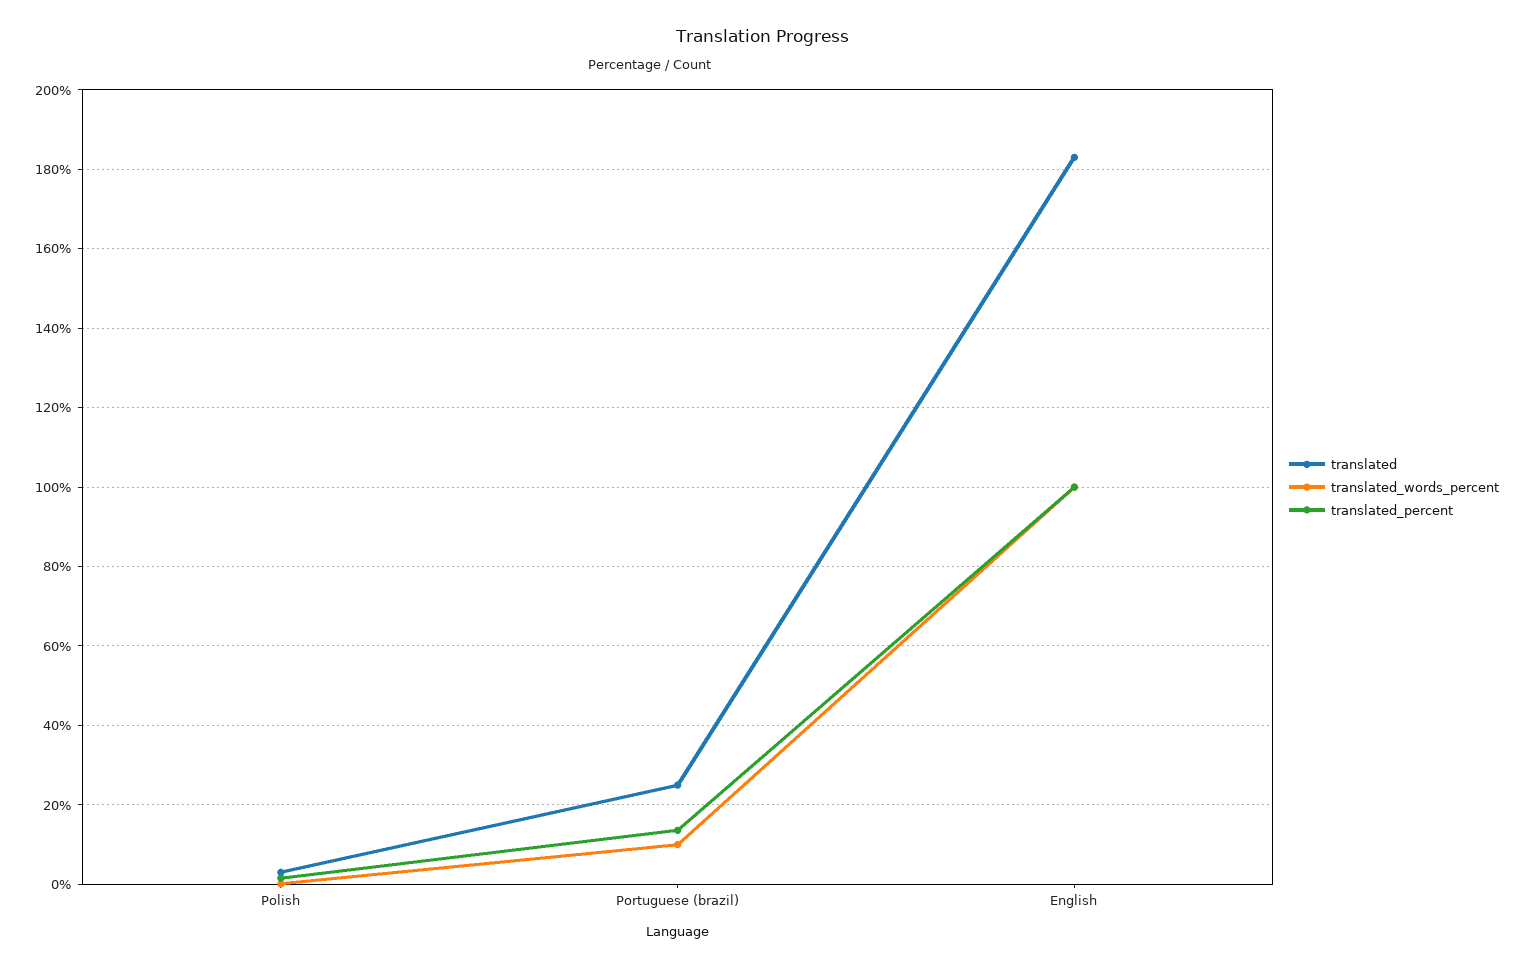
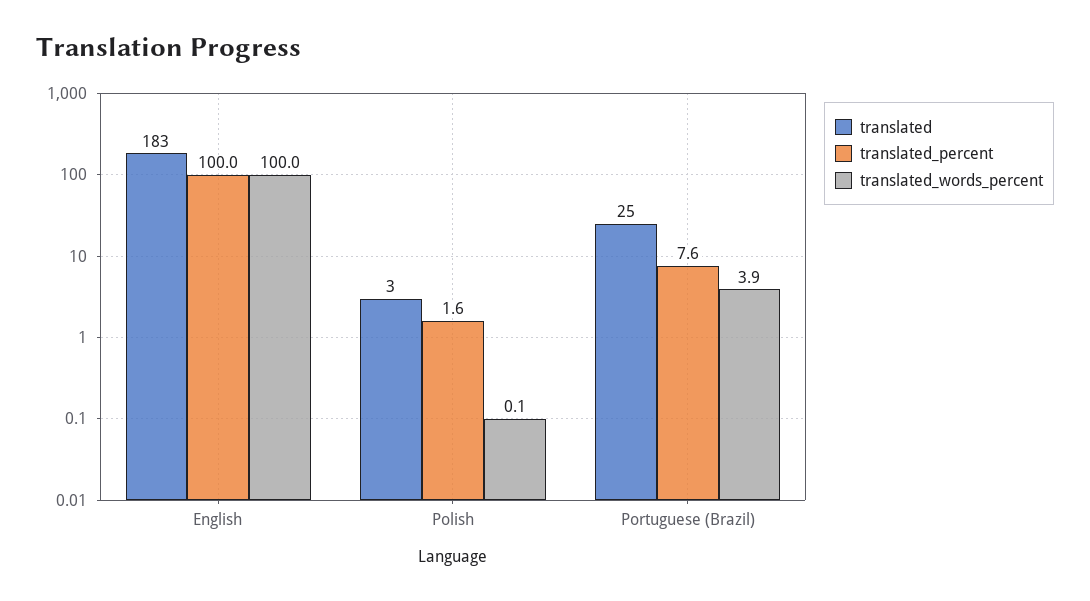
  {
    "translated": {
      "Polish": 3,
      "Portuguese (brazil)": 25,
      "English": 183
    },
    "translated_words_percent": {
      "Polish": 0.1,
-     "Portuguese (brazil)": 10,
+     "Portuguese (brazil)": 3.9,
      "English": 100
    },
    "translated_percent": {
      "Polish": 1.6,
-     "Portuguese (brazil)": 14,
+     "Portuguese (brazil)": 7.6,
      "English": 100
    }
  }

